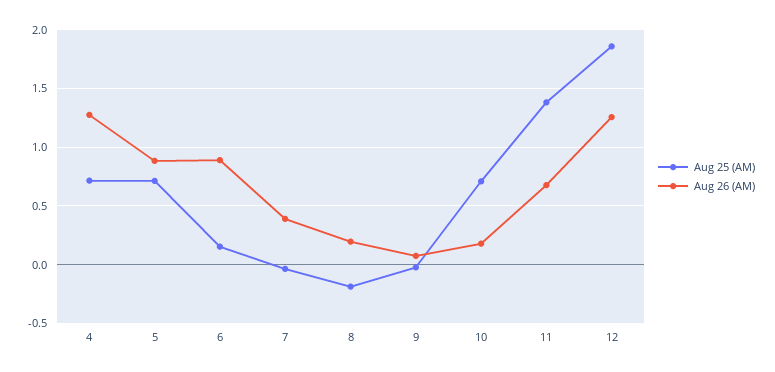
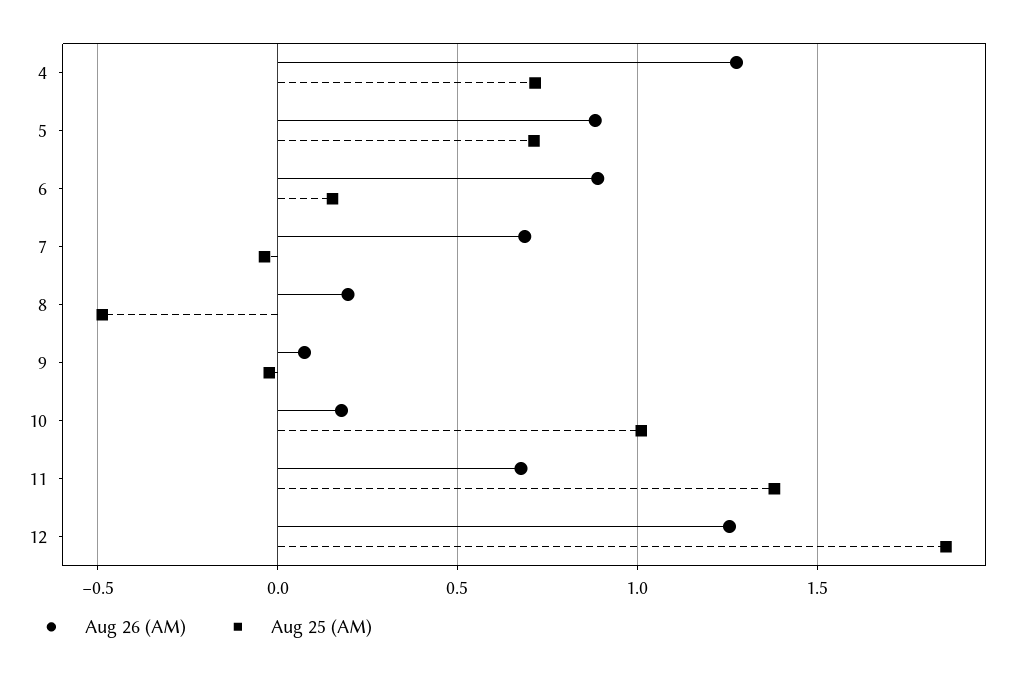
  {
    "Aug 25 (AM)": {
      "4": 0.7,
      "5": 0.7,
      "6": 0.15,
      "7": -0.05,
-     "8": -0.2,
+     "8": -0.5,
      "9": 0,
-     "10": 0.7,
+     "10": 1,
      "11": 1.4,
      "12": 1.85
    },
    "Aug 26 (AM)": {
      "4": 1.3,
      "5": 0.9,
      "6": 0.9,
-     "7": 0.4,
+     "7": 0.7,
      "8": 0.2,
      "9": 0.1,
      "10": 0.2,
      "11": 0.7,
      "12": 1.25
    }
  }

